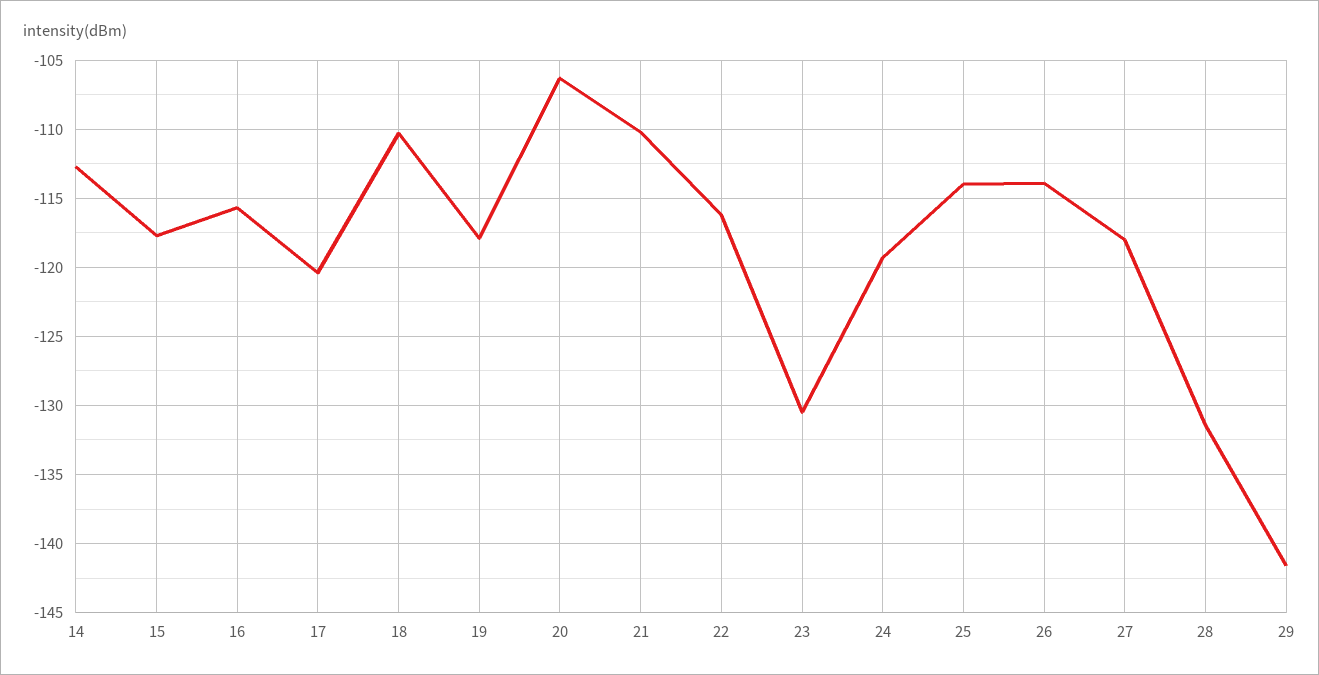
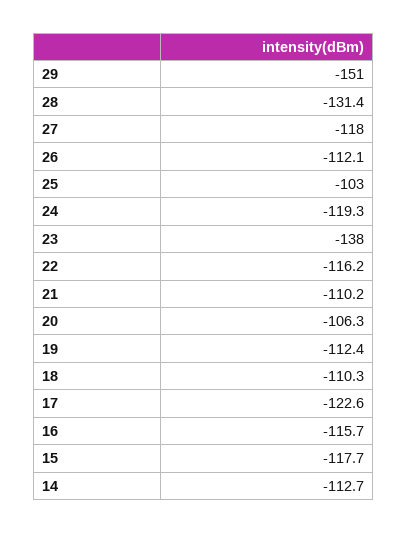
  {
    "14": -112.7,
    "15": -117.7,
    "16": -115.7,
-   "17": -120.5,
+   "17": -122.6,
    "18": -110.3,
-   "19": -118,
+   "19": -112.4,
    "20": -106.3,
    "21": -110.2,
    "22": -116.2,
-   "23": -130.5,
+   "23": -138,
    "24": -119.3,
-   "25": -114,
+   "25": -103,
-   "26": -114,
+   "26": -112.1,
    "27": -118,
    "28": -131.4,
-   "29": -141.5
+   "29": -151
  }

